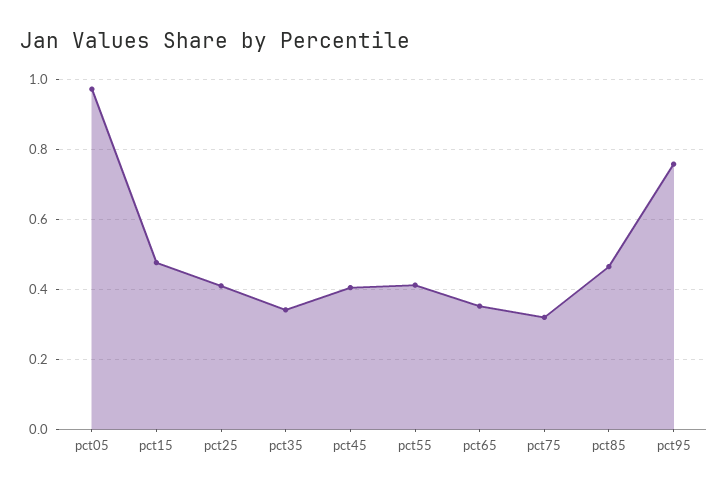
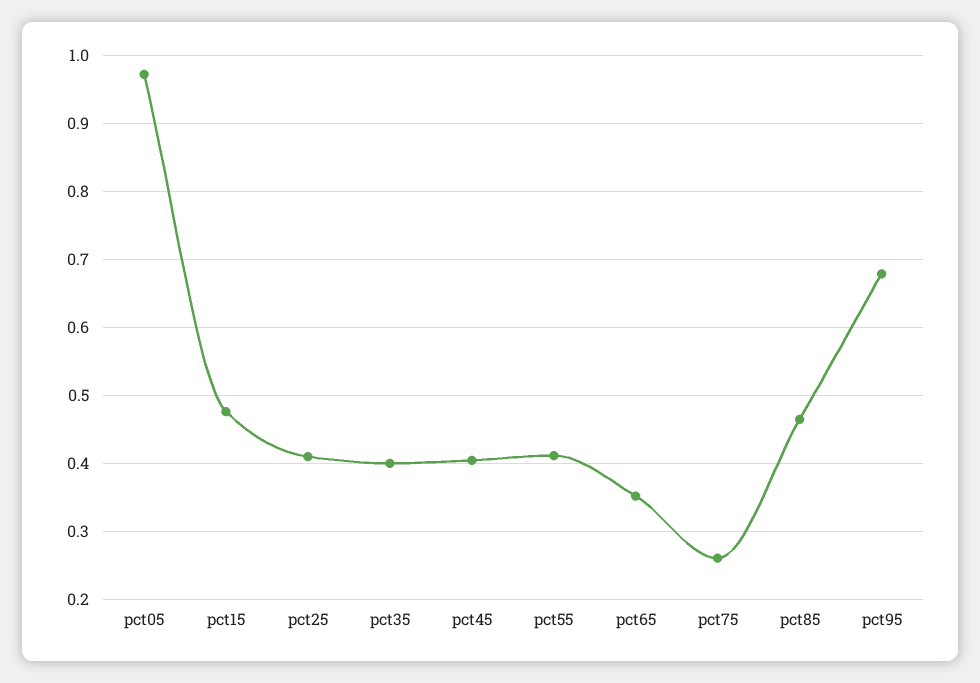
  {
    "pct05": 0.97,
    "pct15": 0.48,
    "pct25": 0.41,
-   "pct35": 0.34,
+   "pct35": 0.4,
    "pct45": 0.4,
    "pct55": 0.41,
    "pct65": 0.35,
-   "pct75": 0.32,
+   "pct75": 0.26,
    "pct85": 0.46,
-   "pct95": 0.76
+   "pct95": 0.68
  }

